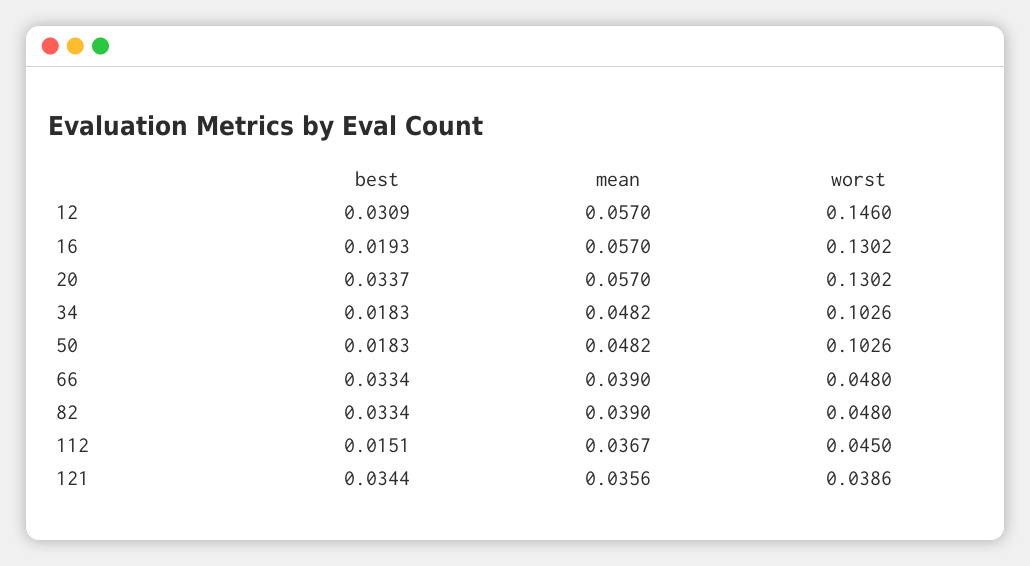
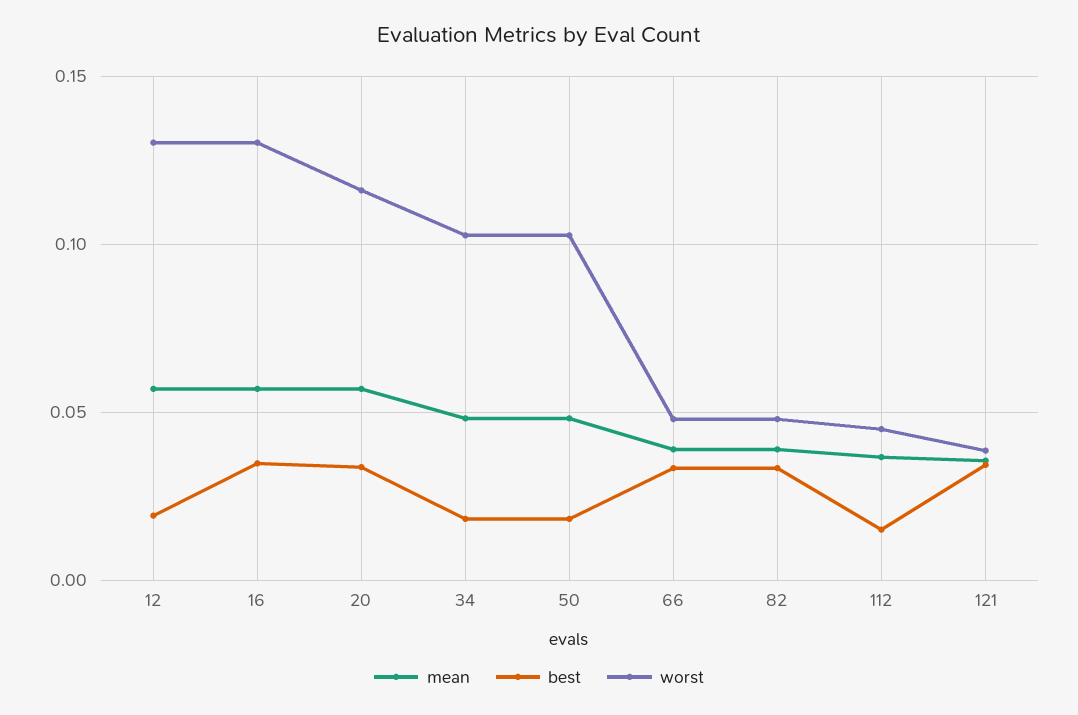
  {
    "best": {
-     "12": 0.0309,
+     "12": 0.02,
-     "16": 0.0193,
+     "16": 0.035,
      "20": 0.0337,
      "34": 0.0183,
      "50": 0.0183,
      "66": 0.0334,
      "82": 0.0334,
      "112": 0.0151,
      "121": 0.0344
    },
    "mean": {
      "12": 0.057,
      "16": 0.057,
      "20": 0.057,
      "34": 0.0482,
      "50": 0.0482,
      "66": 0.039,
      "82": 0.039,
      "112": 0.0367,
      "121": 0.0356
    },
    "worst": {
-     "12": 0.146,
+     "12": 0.13,
      "16": 0.1302,
-     "20": 0.1302,
+     "20": 0.115,
      "34": 0.1026,
      "50": 0.1026,
      "66": 0.048,
      "82": 0.048,
      "112": 0.045,
      "121": 0.0386
    }
  }

